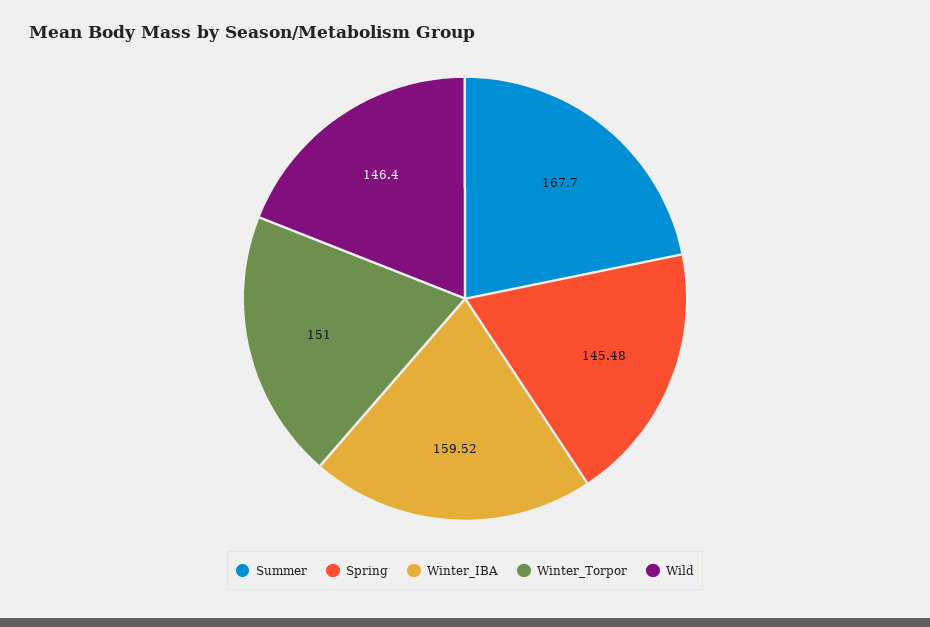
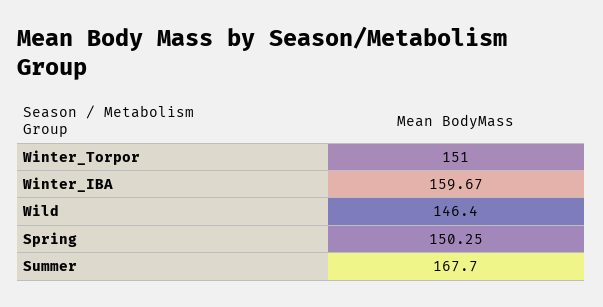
  {
    "Summer": 167.7,
-   "Spring": 145.48,
+   "Spring": 150.25,
-   "Winter_IBA": 159.52,
+   "Winter_IBA": 159.67,
    "Winter_Torpor": 151,
    "Wild": 146.4
  }

